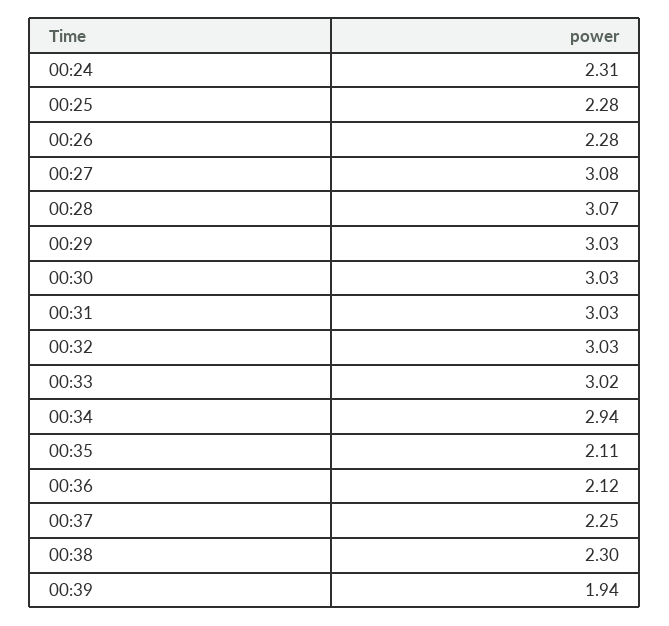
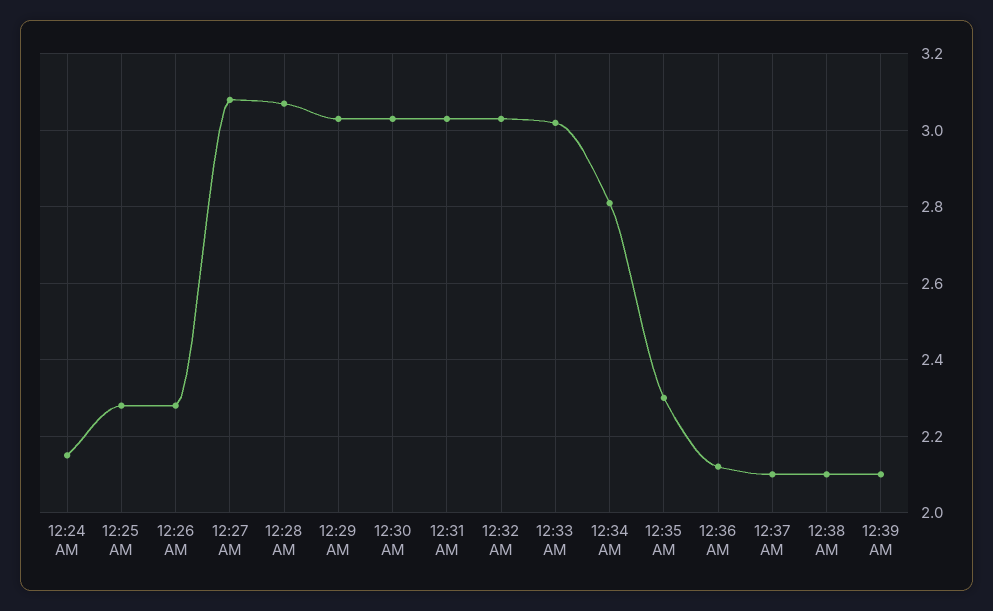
  {
-   "00:24": 2.31,
+   "00:24": 2.15,
    "00:25": 2.28,
    "00:26": 2.28,
    "00:27": 3.08,
    "00:28": 3.07,
    "00:29": 3.03,
    "00:30": 3.03,
    "00:31": 3.03,
    "00:32": 3.03,
    "00:33": 3.02,
-   "00:34": 2.94,
+   "00:34": 2.8,
-   "00:35": 2.11,
+   "00:35": 2.3,
    "00:36": 2.12,
-   "00:37": 2.25,
+   "00:37": 2.1,
-   "00:38": 2.3,
+   "00:38": 2.1,
-   "00:39": 1.94
+   "00:39": 2.1
  }

